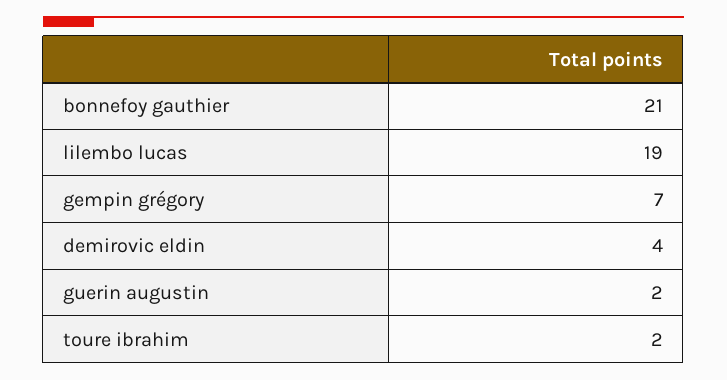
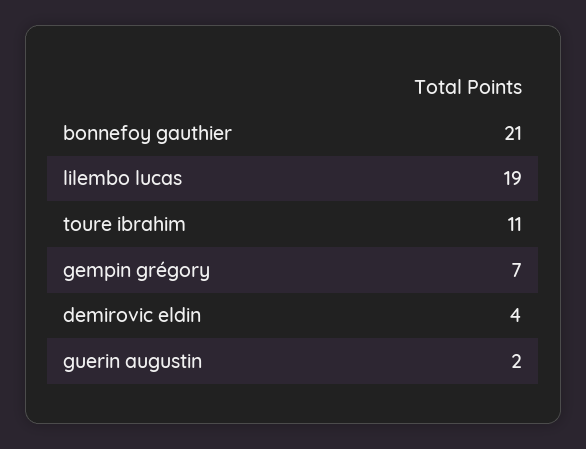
  {
    "bonnefoy gauthier": 21,
    "lilembo lucas": 19,
    "gempin grégory": 7,
    "demirovic eldin": 4,
    "guerin augustin": 2,
-   "toure ibrahim": 2
+   "toure ibrahim": 11
  }

